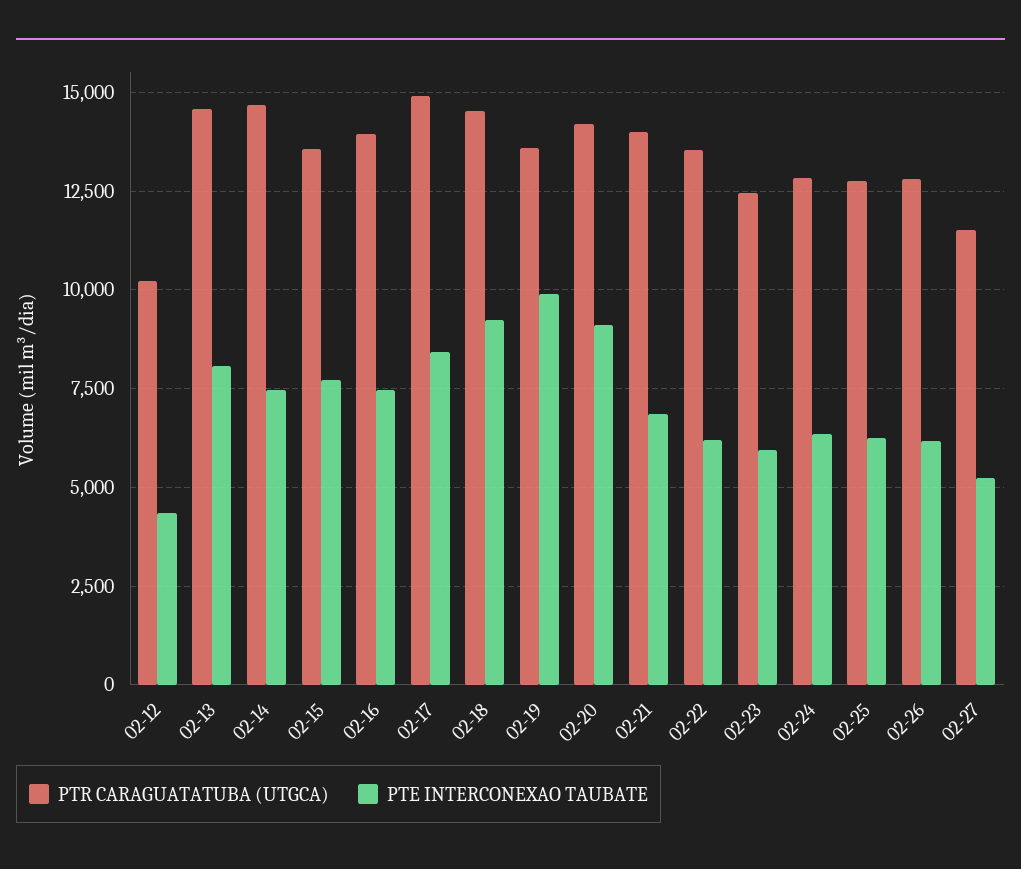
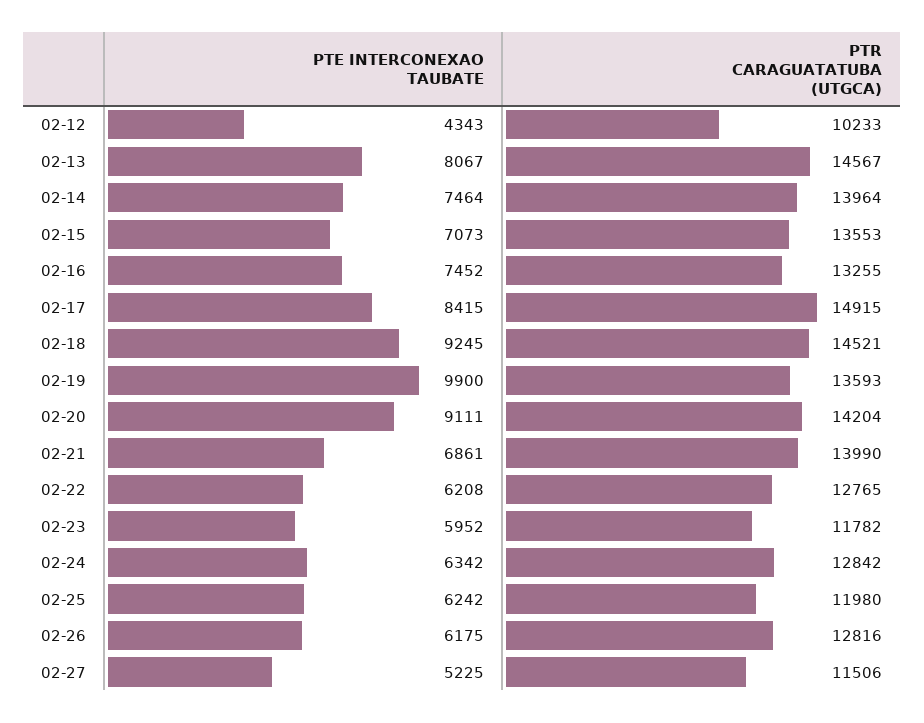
  {
    "PTR CARAGUATATUBA (UTGCA)": {
      "02-12": 10233,
      "02-13": 14567,
-     "02-14": 14750,
+     "02-14": 13964,
      "02-15": 13553,
-     "02-16": 14000,
+     "02-16": 13255,
      "02-17": 14915,
      "02-18": 14521,
      "02-19": 13593,
      "02-20": 14204,
      "02-21": 13990,
-     "02-22": 13500,
+     "02-22": 12765,
-     "02-23": 12500,
+     "02-23": 11782,
      "02-24": 12842,
-     "02-25": 12750,
+     "02-25": 11980,
      "02-26": 12816,
      "02-27": 11506
    },
    "PTE INTERCONEXAO TAUBATE": {
      "02-12": 4343,
      "02-13": 8067,
      "02-14": 7464,
-     "02-15": 7750,
+     "02-15": 7073,
      "02-16": 7452,
      "02-17": 8415,
      "02-18": 9245,
      "02-19": 9900,
      "02-20": 9111,
      "02-21": 6861,
      "02-22": 6208,
      "02-23": 5952,
      "02-24": 6342,
      "02-25": 6242,
      "02-26": 6175,
      "02-27": 5225
    }
  }

